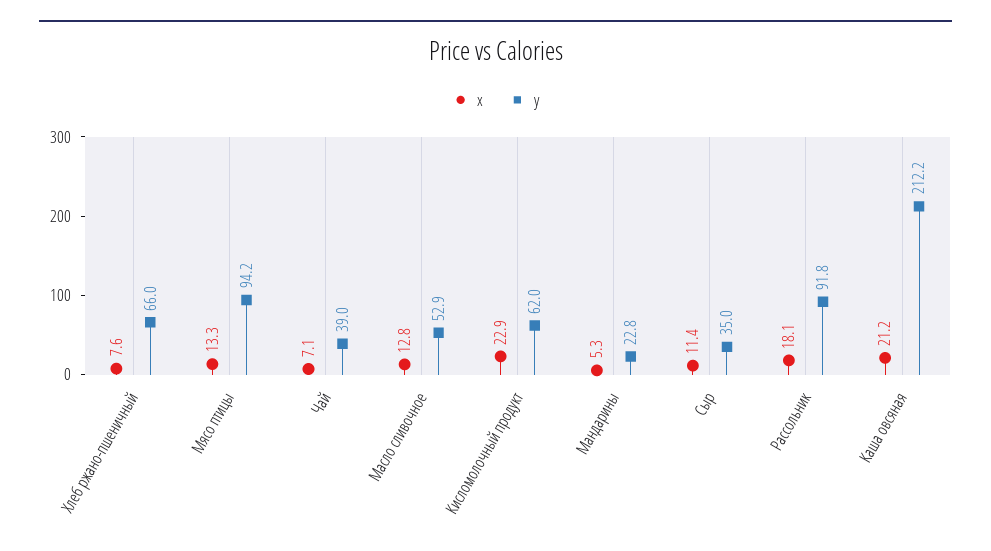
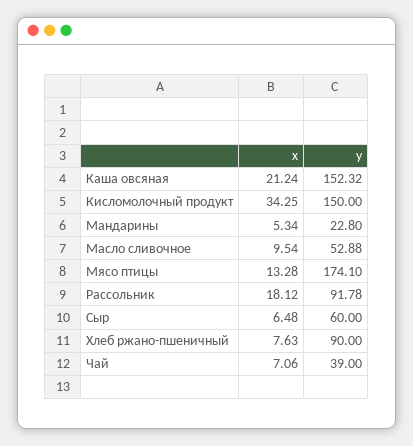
  {
    "x": {
      "Хлеб ржано-пшеничный": 7.63,
      "Мясо птицы": 13.28,
      "Чай": 7.06,
-     "Масло сливочное": 12.8,
+     "Масло сливочное": 9.54,
-     "Кисломолочный продукт": 22.9,
+     "Кисломолочный продукт": 34.25,
      "Мандарины": 5.34,
-     "Сыр": 11.4,
+     "Сыр": 6.48,
      "Рассольник": 18.12,
      "Каша овсяная": 21.24
    },
    "y": {
-     "Хлеб ржано-пшеничный": 66,
+     "Хлеб ржано-пшеничный": 90,
-     "Мясо птицы": 94.2,
+     "Мясо птицы": 174.1,
      "Чай": 39,
      "Масло сливочное": 52.88,
-     "Кисломолочный продукт": 62,
+     "Кисломолочный продукт": 150,
      "Мандарины": 22.8,
-     "Сыр": 35,
+     "Сыр": 60,
      "Рассольник": 91.78,
-     "Каша овсяная": 212.2
+     "Каша овсяная": 152.32
    }
  }

